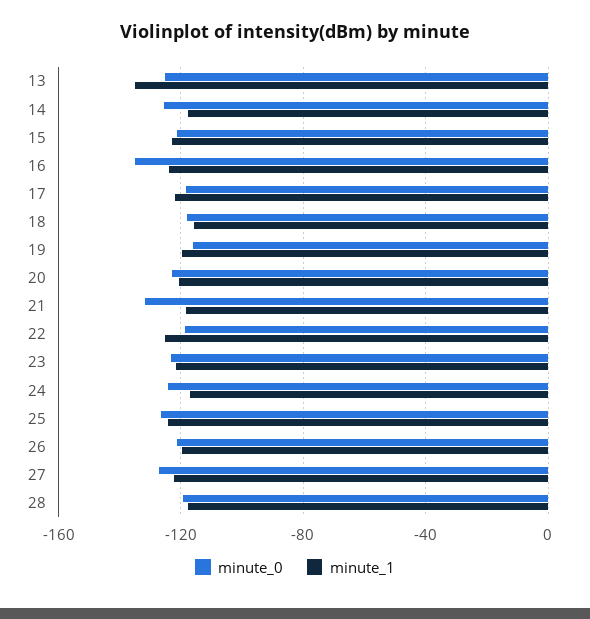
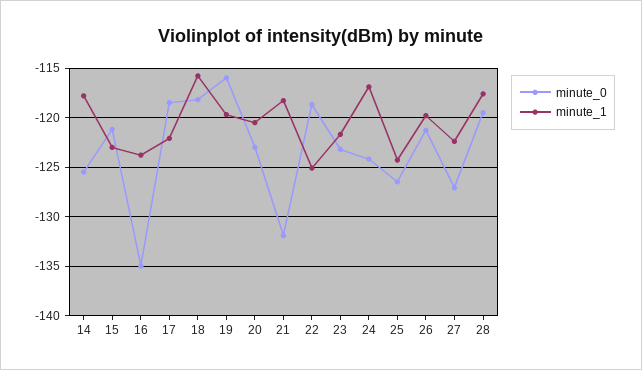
  {
    "minute_0": {
-     "13": -125,
      "14": -126,
      "15": -121,
      "16": -135,
      "17": -119,
      "18": -118,
      "19": -116,
      "20": -123,
      "21": -132,
      "22": -119,
      "23": -123,
      "24": -124,
      "25": -127,
      "26": -121,
      "27": -127,
      "28": -120
    },
    "minute_1": {
-     "13": -135,
      "14": -118,
      "15": -123,
      "16": -124,
      "17": -122,
      "18": -116,
      "19": -120,
      "20": -121,
      "21": -118,
      "22": -125,
      "23": -122,
      "24": -117,
      "25": -124,
      "26": -120,
      "27": -122,
      "28": -118
    }
  }

